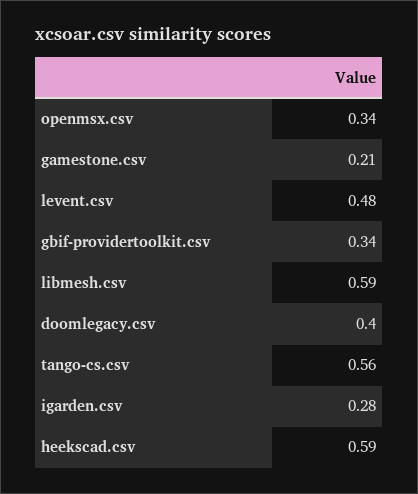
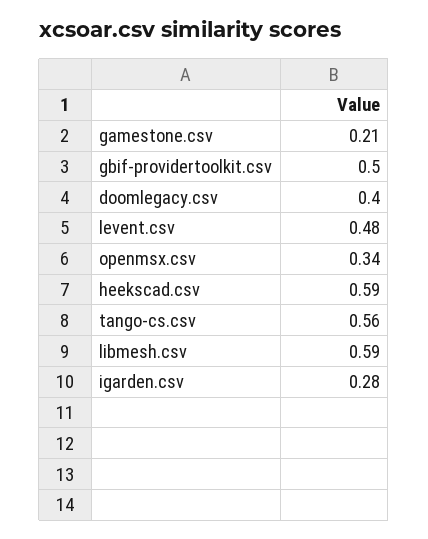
  {
    "openmsx.csv": 0.34,
    "gamestone.csv": 0.21,
    "levent.csv": 0.48,
-   "gbif-providertoolkit.csv": 0.34,
+   "gbif-providertoolkit.csv": 0.5,
    "libmesh.csv": 0.59,
    "doomlegacy.csv": 0.4,
    "tango-cs.csv": 0.56,
    "igarden.csv": 0.28,
    "heekscad.csv": 0.59
  }

